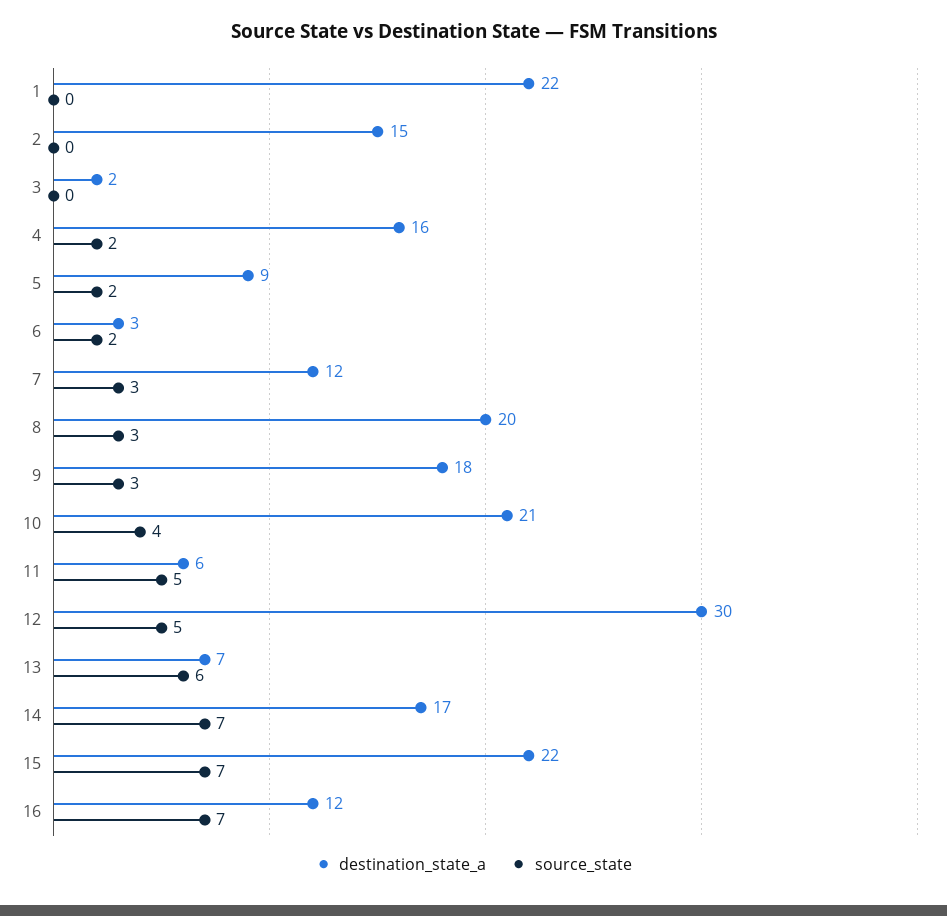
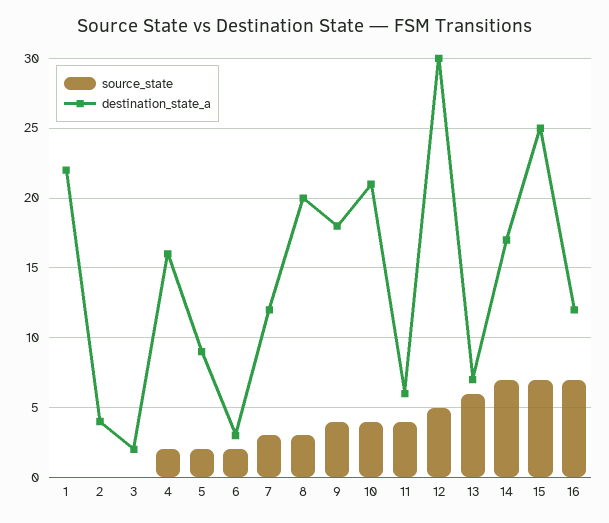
  {
    "destination_state_a": {
      "1": 22,
-     "2": 15,
+     "2": 4,
      "3": 2,
      "4": 16,
      "5": 9,
      "6": 3,
      "7": 12,
      "8": 20,
      "9": 18,
      "10": 21,
      "11": 6,
      "12": 30,
      "13": 7,
      "14": 17,
-     "15": 22,
+     "15": 25,
      "16": 12
    },
    "source_state": {
      "1": 0,
      "2": 0,
      "3": 0,
      "4": 2,
      "5": 2,
      "6": 2,
      "7": 3,
      "8": 3,
-     "9": 3,
+     "9": 4,
      "10": 4,
-     "11": 5,
+     "11": 4,
      "12": 5,
      "13": 6,
      "14": 7,
      "15": 7,
      "16": 7
    }
  }

